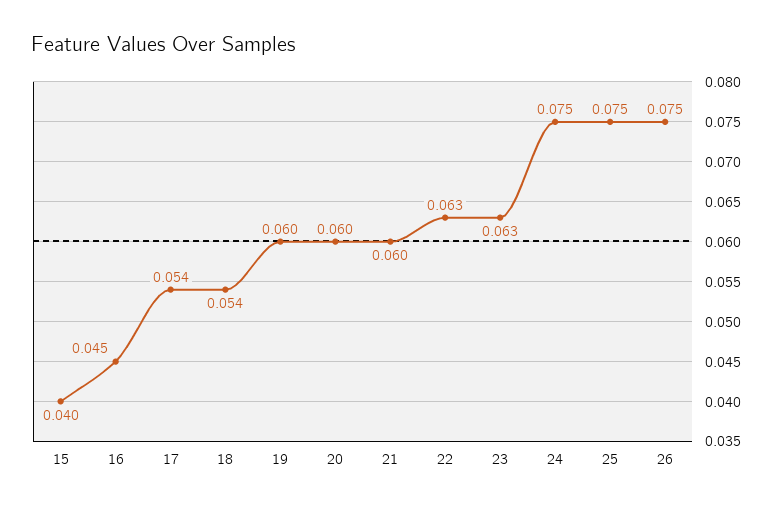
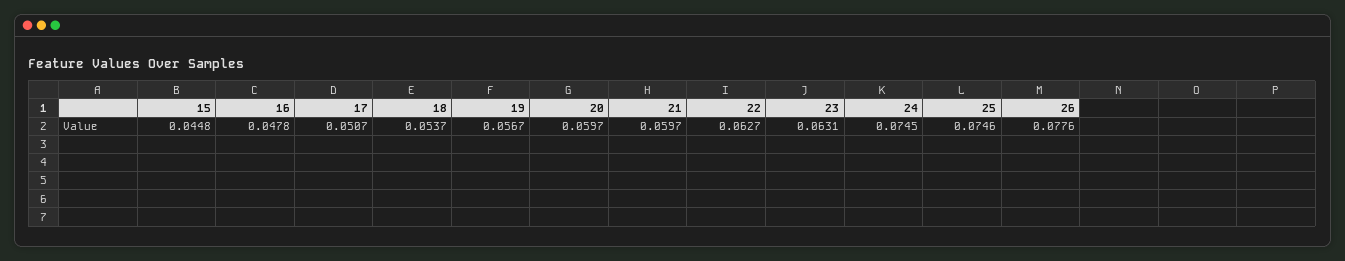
  {
-   "15": 0.04,
+   "15": 0.0448,
-   "16": 0.045,
+   "16": 0.0478,
-   "17": 0.054,
+   "17": 0.0507,
    "18": 0.0537,
-   "19": 0.06,
+   "19": 0.0567,
    "20": 0.0597,
    "21": 0.0597,
    "22": 0.0627,
    "23": 0.0631,
    "24": 0.0745,
    "25": 0.0746,
-   "26": 0.075
+   "26": 0.0776
  }

